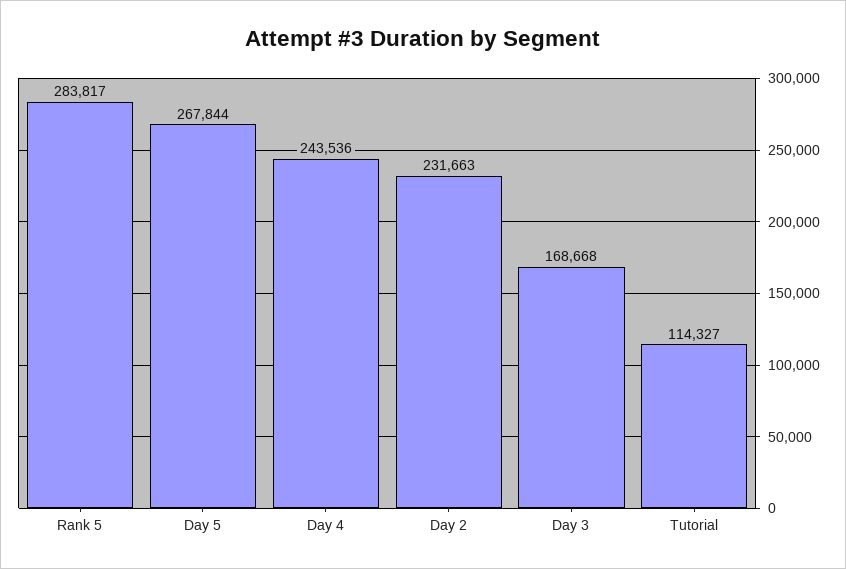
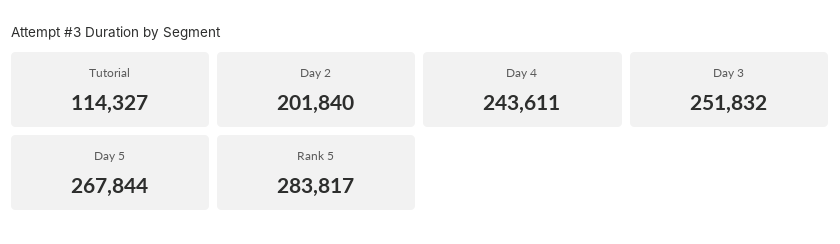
  {
    "Rank 5": 283817,
    "Day 5": 267844,
-   "Day 4": 243536,
+   "Day 4": 243611,
-   "Day 2": 231663,
+   "Day 2": 201840,
-   "Day 3": 168668,
+   "Day 3": 251832,
    "Tutorial": 114327
  }

